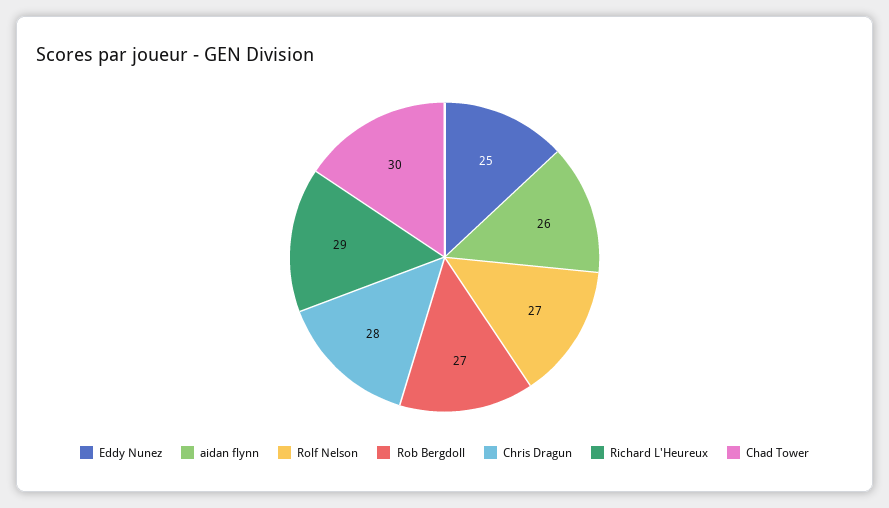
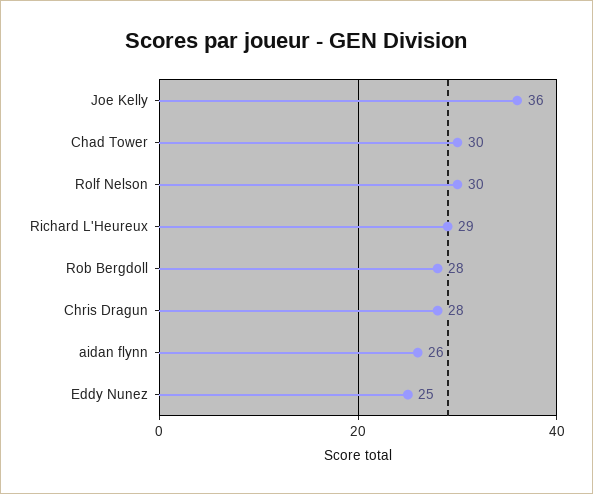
  {
    "Eddy Nunez": 25,
    "aidan flynn": 26,
-   "Rolf Nelson": 27,
+   "Rolf Nelson": 30,
-   "Rob Bergdoll": 27,
+   "Rob Bergdoll": 28,
    "Chris Dragun": 28,
    "Richard L'Heureux": 29,
-   "Chad Tower": 30
+   "Chad Tower": 30,
+   "Joe Kelly": 36
  }

